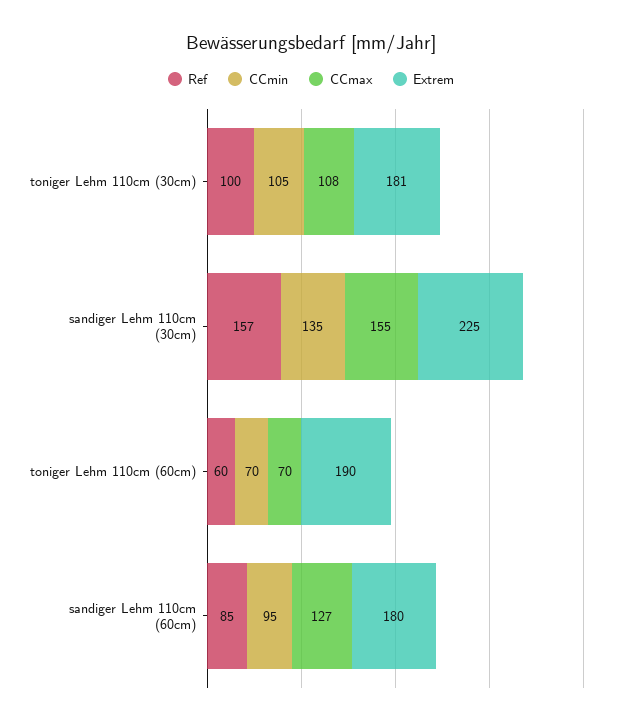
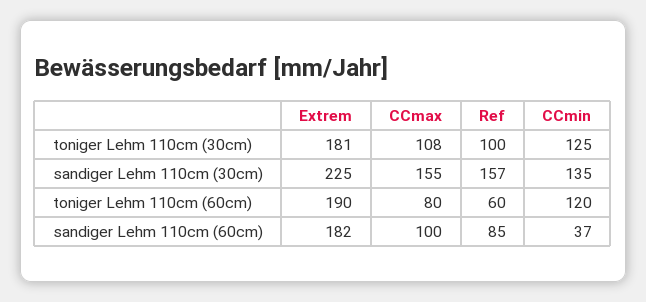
  {
    "Ref": {
      "toniger Lehm 110cm (30cm)": 100,
      "sandiger Lehm 110cm (30cm)": 157,
      "toniger Lehm 110cm (60cm)": 60,
      "sandiger Lehm 110cm (60cm)": 85
    },
    "CCmin": {
-     "toniger Lehm 110cm (30cm)": 105,
+     "toniger Lehm 110cm (30cm)": 125,
      "sandiger Lehm 110cm (30cm)": 135,
-     "toniger Lehm 110cm (60cm)": 70,
+     "toniger Lehm 110cm (60cm)": 120,
-     "sandiger Lehm 110cm (60cm)": 95
+     "sandiger Lehm 110cm (60cm)": 37
    },
    "CCmax": {
      "toniger Lehm 110cm (30cm)": 108,
      "sandiger Lehm 110cm (30cm)": 155,
-     "toniger Lehm 110cm (60cm)": 70,
+     "toniger Lehm 110cm (60cm)": 80,
-     "sandiger Lehm 110cm (60cm)": 127
+     "sandiger Lehm 110cm (60cm)": 100
    },
    "Extrem": {
      "toniger Lehm 110cm (30cm)": 181,
      "sandiger Lehm 110cm (30cm)": 225,
      "toniger Lehm 110cm (60cm)": 190,
-     "sandiger Lehm 110cm (60cm)": 180
+     "sandiger Lehm 110cm (60cm)": 182
    }
  }

